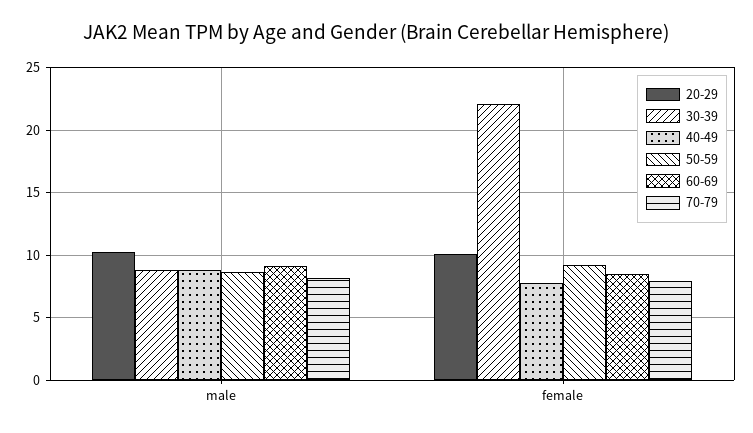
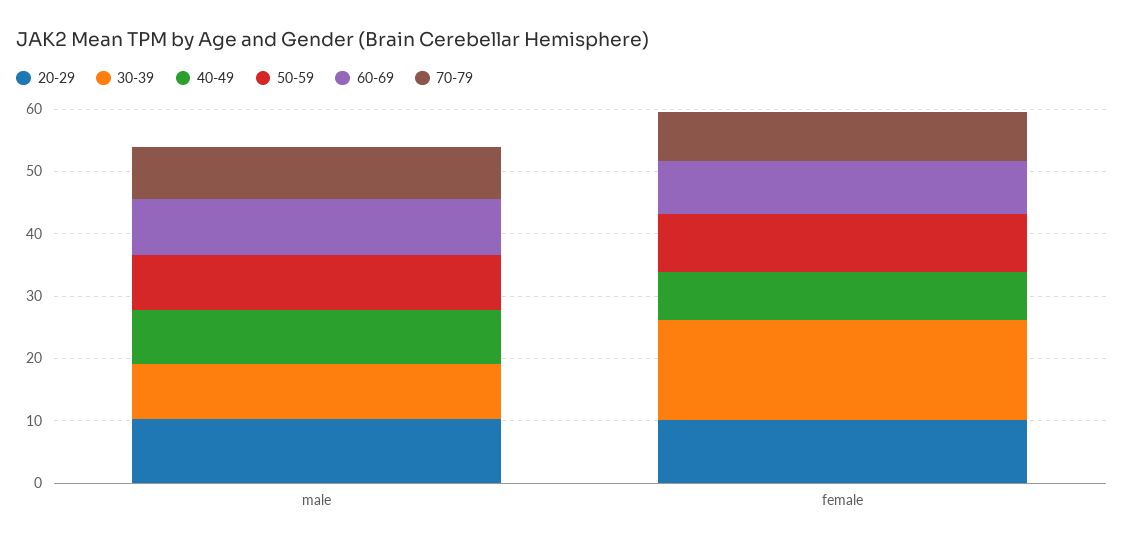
  {
    "20-29": {
      "male": 10,
      "female": 10
    },
    "30-39": {
      "male": 9,
-     "female": 22
+     "female": 16
    },
    "40-49": {
      "male": 9,
      "female": 8
    },
    "50-59": {
      "male": 8.5,
      "female": 9
    },
    "60-69": {
      "male": 9,
      "female": 8.5
    },
    "70-79": {
      "male": 8,
      "female": 8
    }
  }

